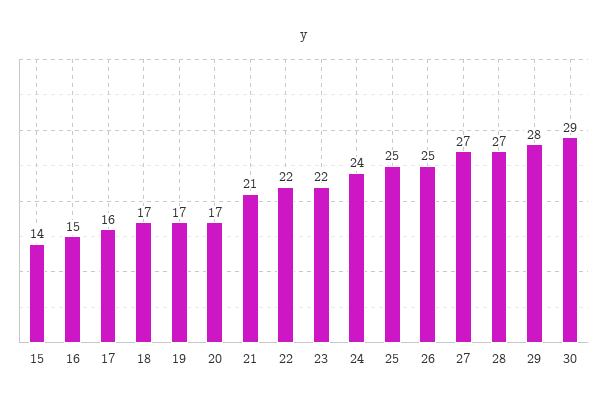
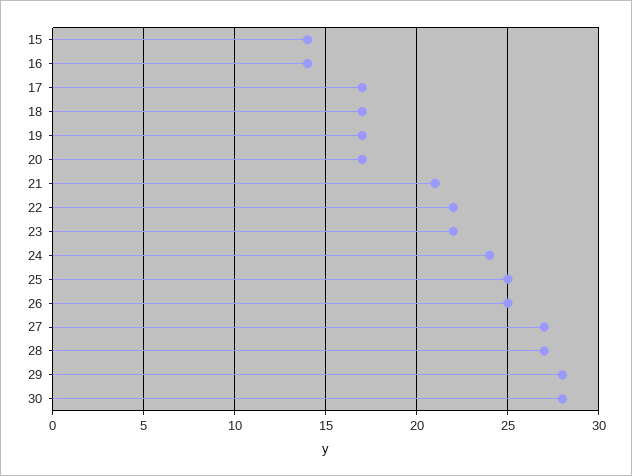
  {
    "15": 14,
-   "16": 15,
+   "16": 14,
-   "17": 16,
+   "17": 17,
    "18": 17,
    "19": 17,
    "20": 17,
    "21": 21,
    "22": 22,
    "23": 22,
    "24": 24,
    "25": 25,
    "26": 25,
    "27": 27,
    "28": 27,
    "29": 28,
-   "30": 29
+   "30": 28
  }

